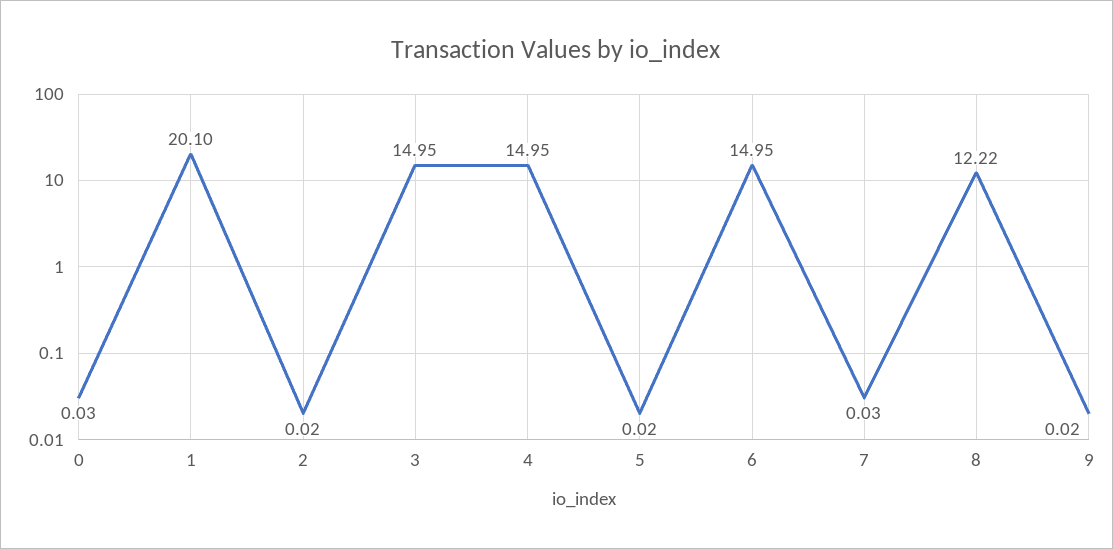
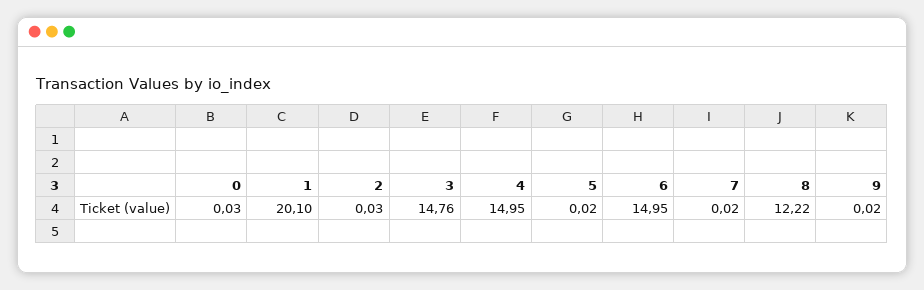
  {
    "0": 0.03,
    "1": 20.1,
-   "2": 0.02,
+   "2": 0.03,
-   "3": 14.95,
+   "3": 14.76,
    "4": 14.95,
    "5": 0.02,
    "6": 14.95,
-   "7": 0.03,
+   "7": 0.02,
    "8": 12.22,
    "9": 0.02
  }

